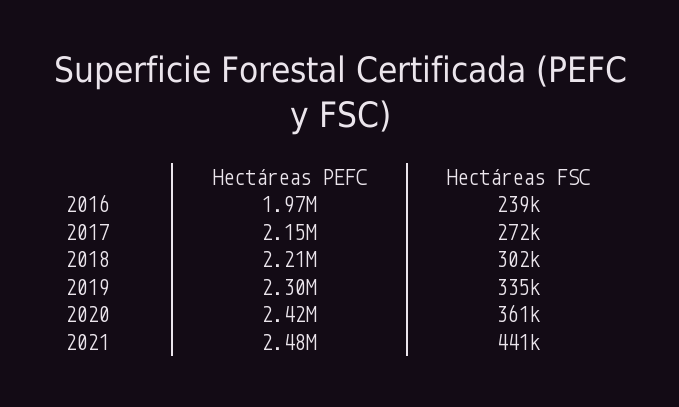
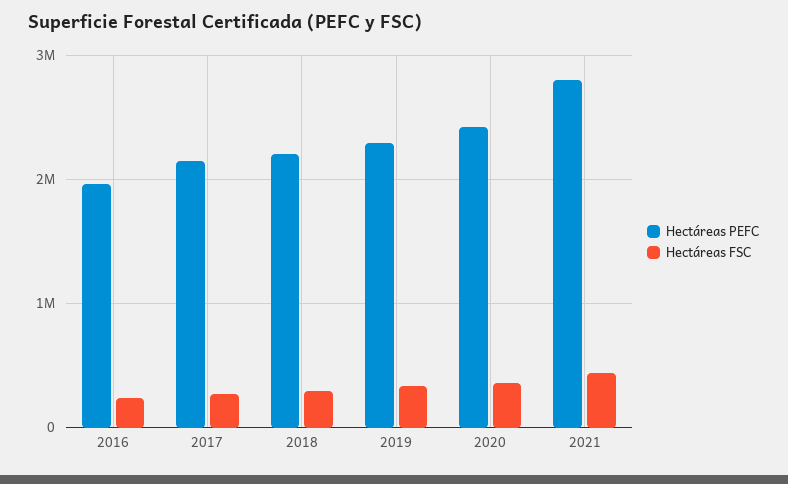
  {
    "Hectáreas PEFC": {
      "2016": 1970000,
      "2017": 2150000,
      "2018": 2210000,
      "2019": 2300000,
      "2020": 2420000,
-     "2021": 2480000
+     "2021": 2800000
    },
    "Hectáreas FSC": {
      "2016": 239000,
      "2017": 272000,
      "2018": 302000,
      "2019": 335000,
      "2020": 361000,
      "2021": 441000
    }
  }

